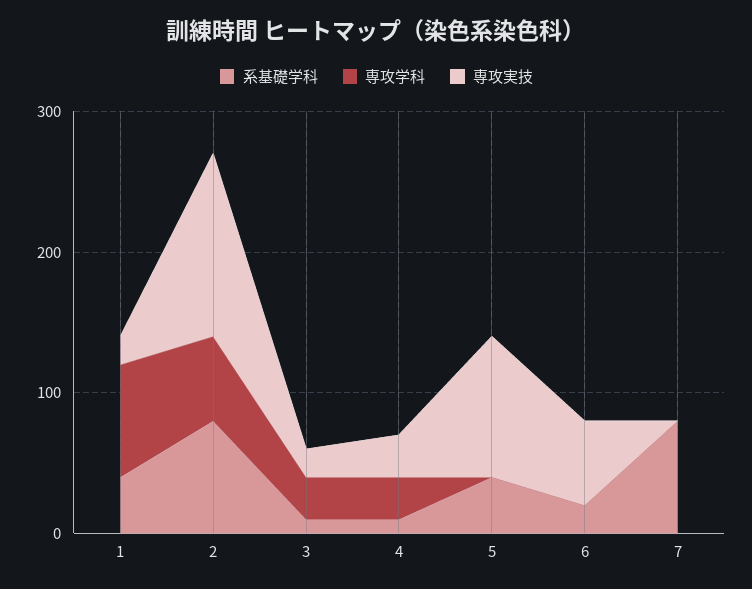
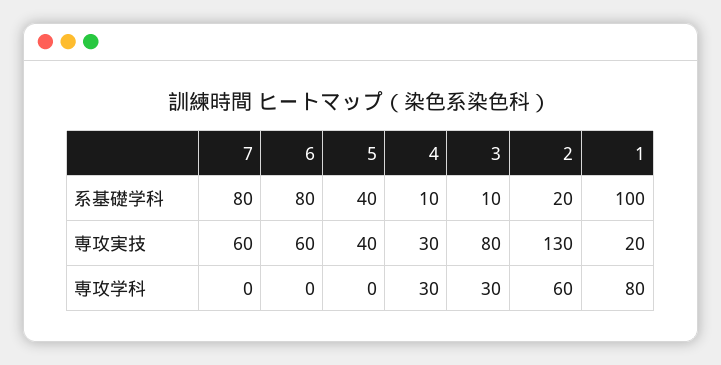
  {
    "系基礎学科": {
-     "1": 40,
+     "1": 100,
-     "2": 80,
+     "2": 20,
      "3": 10,
      "4": 10,
      "5": 40,
-     "6": 20,
+     "6": 80,
      "7": 80
    },
    "専攻学科": {
      "1": 80,
      "2": 60,
      "3": 30,
      "4": 30,
      "5": 0,
      "6": 0,
      "7": 0
    },
    "専攻実技": {
      "1": 20,
      "2": 130,
-     "3": 20,
+     "3": 80,
      "4": 30,
-     "5": 100,
+     "5": 40,
      "6": 60,
-     "7": 0
+     "7": 60
    }
  }

